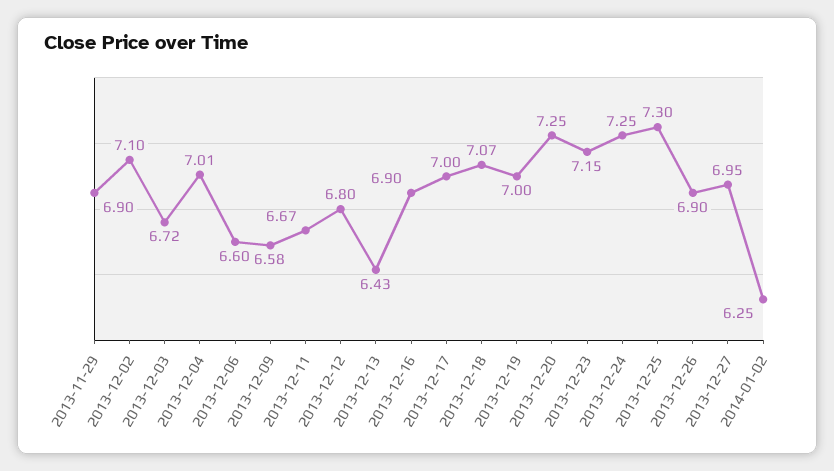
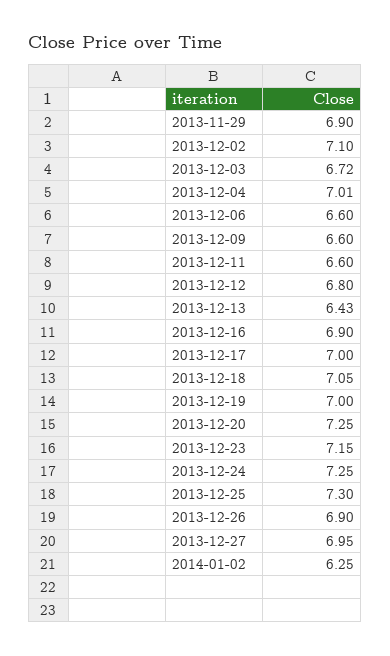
  {
    "2013-11-29": 6.9,
    "2013-12-02": 7.1,
    "2013-12-03": 6.72,
    "2013-12-04": 7.01,
    "2013-12-06": 6.6,
-   "2013-12-09": 6.58,
+   "2013-12-09": 6.6,
-   "2013-12-11": 6.67,
+   "2013-12-11": 6.6,
    "2013-12-12": 6.8,
    "2013-12-13": 6.43,
    "2013-12-16": 6.9,
    "2013-12-17": 7,
-   "2013-12-18": 7.07,
+   "2013-12-18": 7.05,
    "2013-12-19": 7,
    "2013-12-20": 7.25,
    "2013-12-23": 7.15,
    "2013-12-24": 7.25,
    "2013-12-25": 7.3,
    "2013-12-26": 6.9,
    "2013-12-27": 6.95,
    "2014-01-02": 6.25
  }

